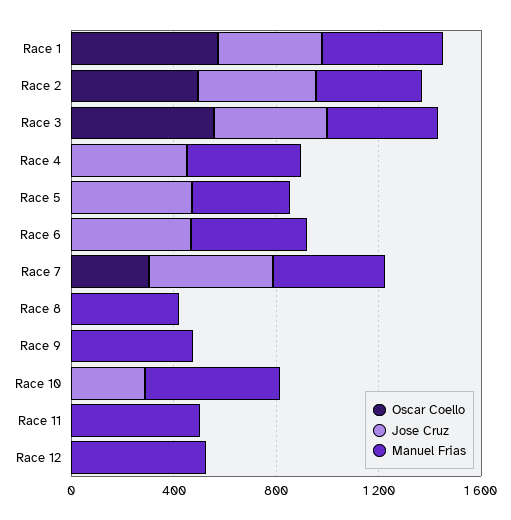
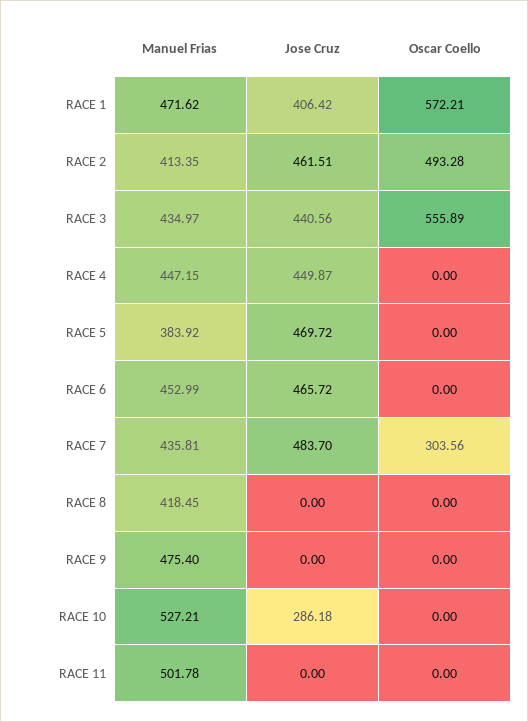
  {
    "Oscar Coello": {
      "Race 1": 572.21,
      "Race 2": 493.28,
      "Race 3": 555.89,
      "Race 4": 0,
      "Race 5": 0,
      "Race 6": 0,
      "Race 7": 303.56,
      "Race 8": 0,
      "Race 9": 0,
      "Race 10": 0,
-     "Race 11": 0,
+     "Race 11": 0
-     "Race 12": 0
    },
    "Jose Cruz": {
      "Race 1": 406.42,
      "Race 2": 461.51,
      "Race 3": 440.56,
      "Race 4": 449.87,
      "Race 5": 469.72,
      "Race 6": 465.72,
      "Race 7": 483.7,
      "Race 8": 0,
      "Race 9": 0,
      "Race 10": 286.18,
-     "Race 11": 0,
+     "Race 11": 0
-     "Race 12": 0
    },
    "Manuel Frias": {
      "Race 1": 471.62,
      "Race 2": 413.35,
      "Race 3": 434.97,
      "Race 4": 447.15,
      "Race 5": 383.92,
      "Race 6": 452.99,
      "Race 7": 435.81,
      "Race 8": 418.45,
      "Race 9": 475.4,
      "Race 10": 527.21,
-     "Race 11": 501.78,
+     "Race 11": 501.78
-     "Race 12": 500
    }
  }

